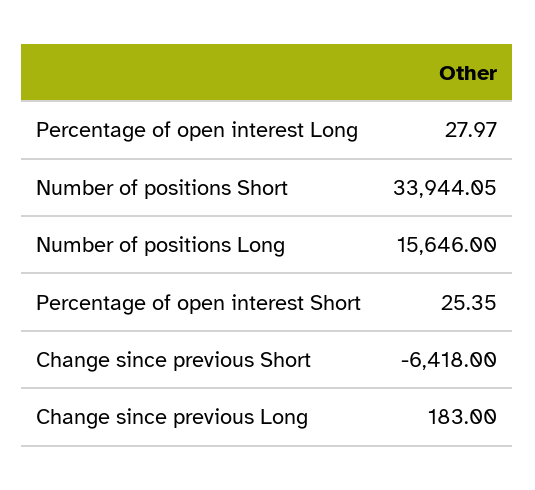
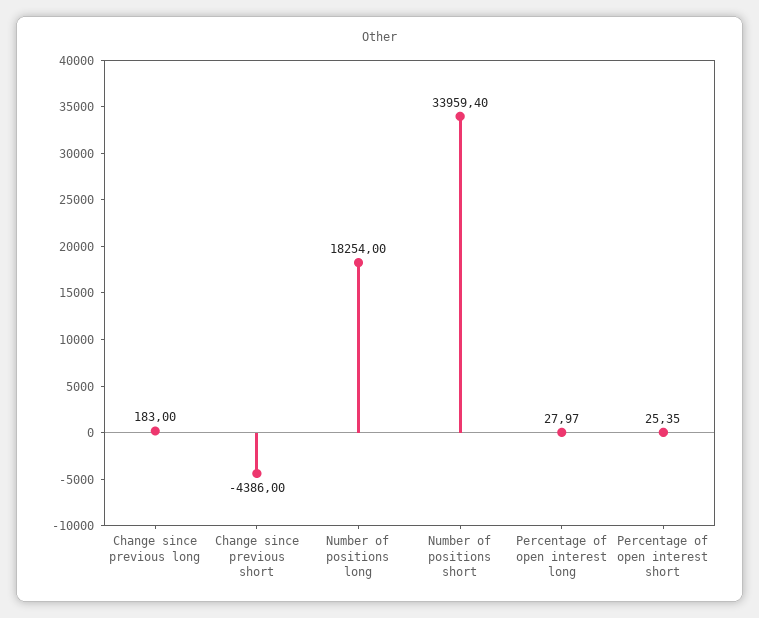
  {
    "Percentage of open interest Long": 27.97,
-   "Number of positions Short": 33944.05,
+   "Number of positions Short": 33959.4,
-   "Number of positions Long": 15646,
+   "Number of positions Long": 18254,
    "Percentage of open interest Short": 25.35,
-   "Change since previous Short": -6418,
+   "Change since previous Short": -4386,
    "Change since previous Long": 183
  }

